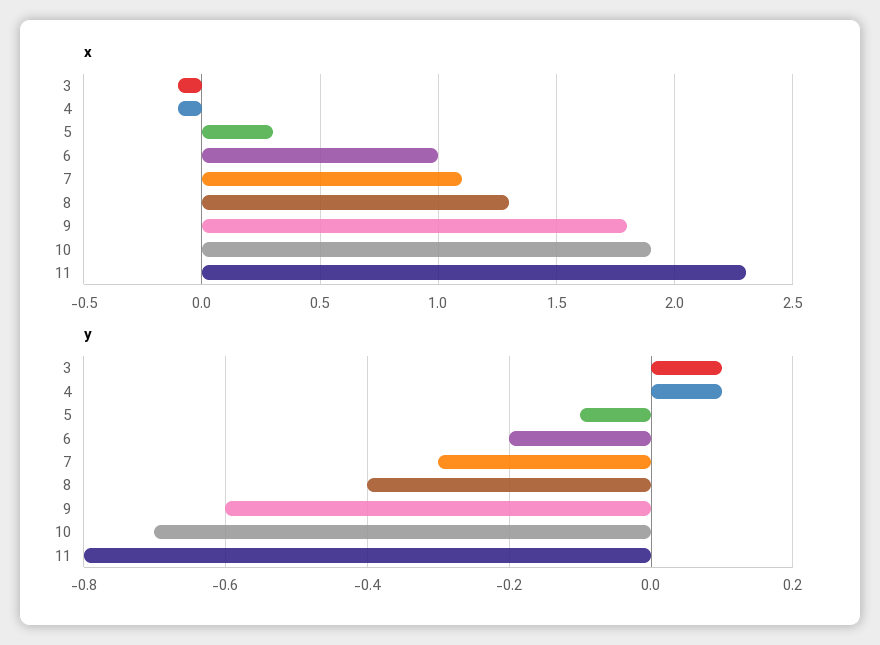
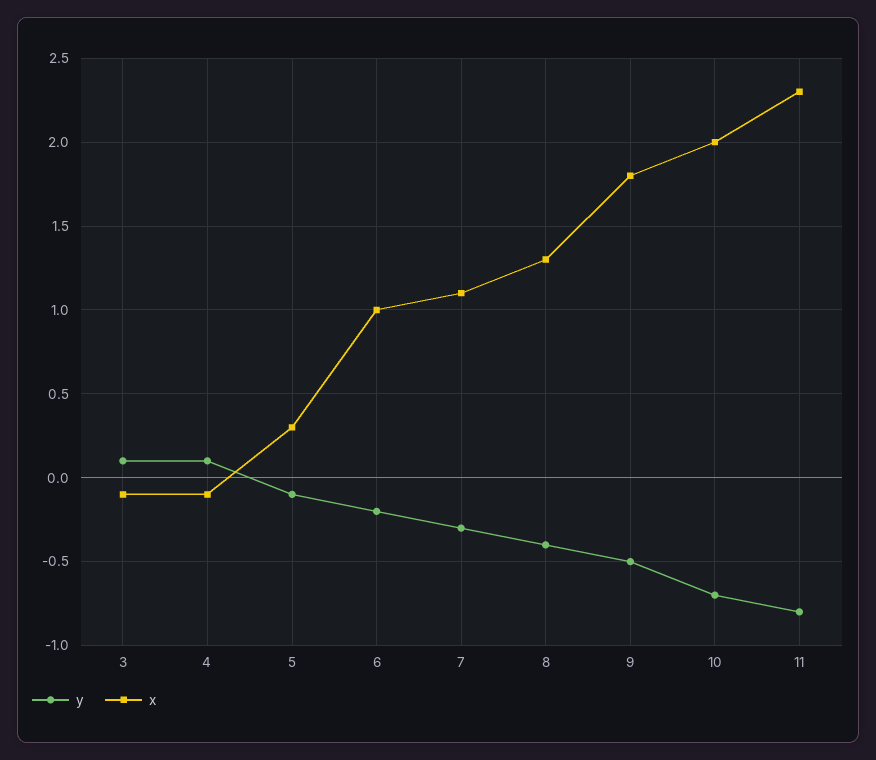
  {
    "x": {
      "3": -0.1,
      "4": -0.1,
      "5": 0.3,
      "6": 1,
      "7": 1.1,
      "8": 1.3,
      "9": 1.8,
-     "10": 1.9,
+     "10": 2,
      "11": 2.3
    },
    "y": {
      "3": 0.1,
      "4": 0.1,
      "5": -0.1,
      "6": -0.2,
      "7": -0.3,
      "8": -0.4,
-     "9": -0.6,
+     "9": -0.5,
      "10": -0.7,
      "11": -0.8
    }
  }

